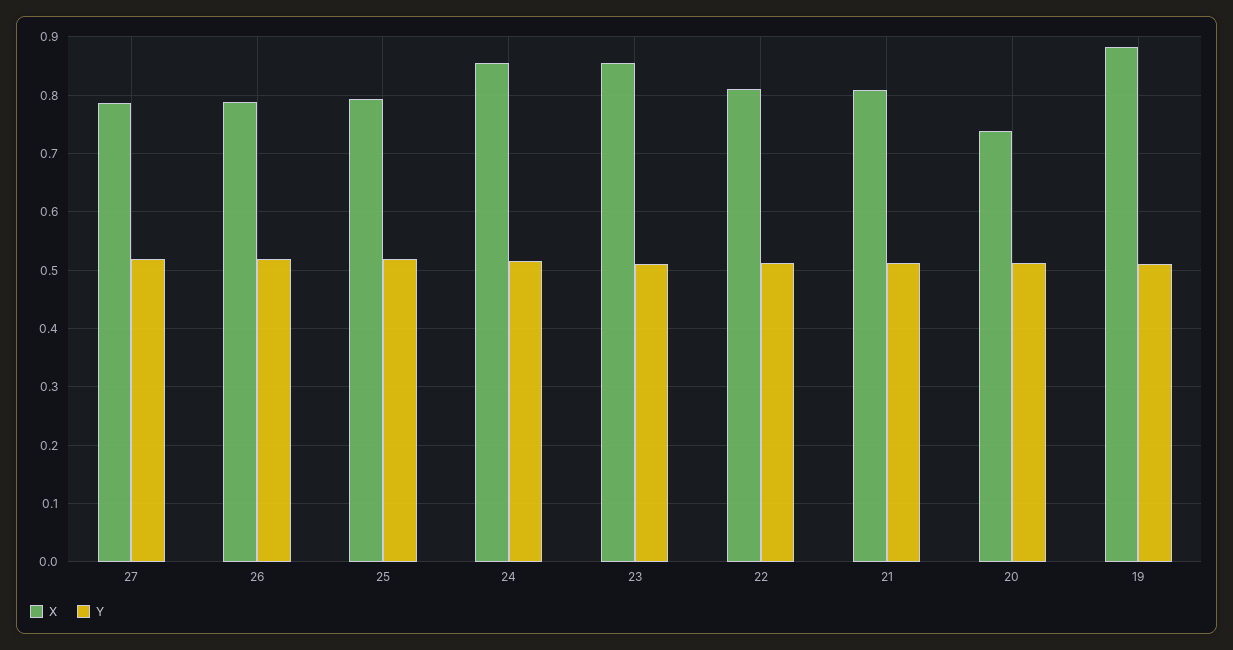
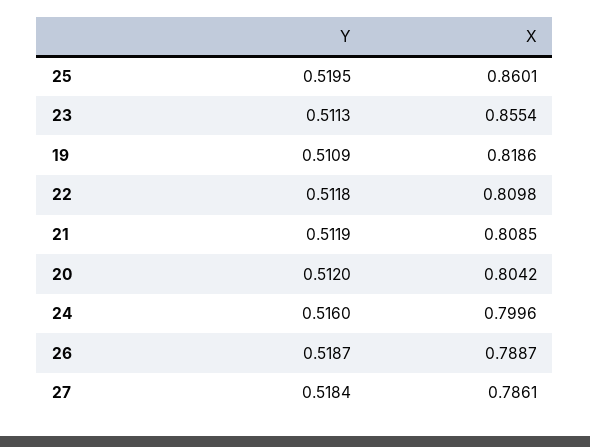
  {
    "X": {
      "27": 0.7861,
      "26": 0.7887,
-     "25": 0.8,
+     "25": 0.8601,
-     "24": 0.86,
+     "24": 0.7996,
      "23": 0.8554,
      "22": 0.8098,
      "21": 0.8085,
-     "20": 0.74,
+     "20": 0.8042,
-     "19": 0.88
+     "19": 0.8186
    },
    "Y": {
      "27": 0.5184,
      "26": 0.5187,
      "25": 0.5195,
      "24": 0.516,
      "23": 0.5113,
      "22": 0.5118,
      "21": 0.5119,
      "20": 0.512,
      "19": 0.5109
    }
  }

